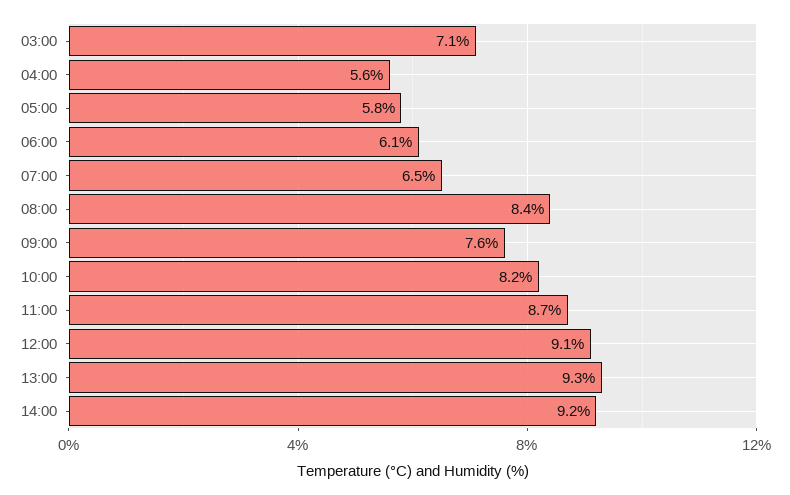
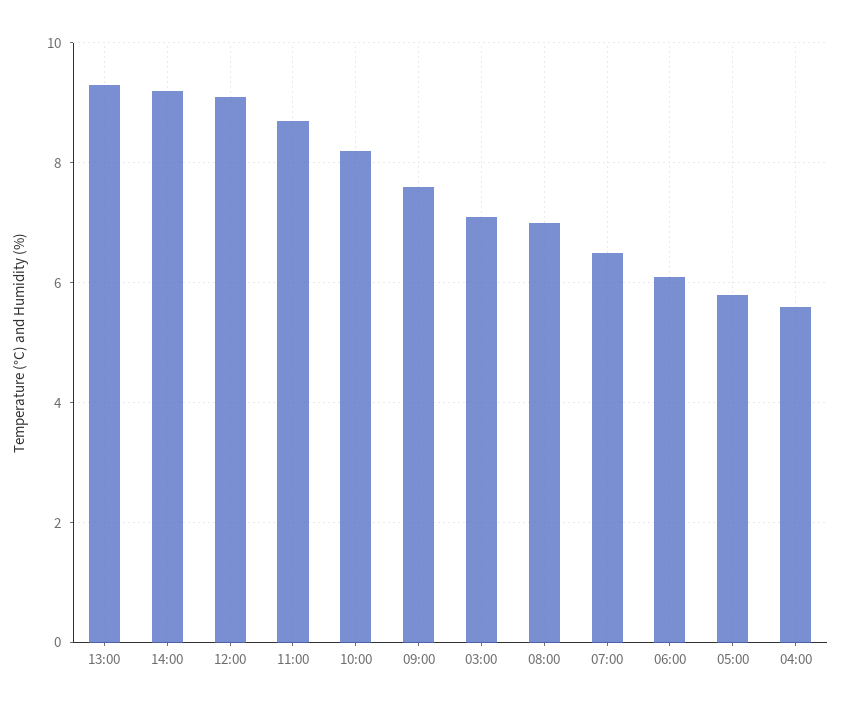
  {
    "03:00": 7.1,
    "04:00": 5.6,
    "05:00": 5.8,
    "06:00": 6.1,
    "07:00": 6.5,
-   "08:00": 8.4,
+   "08:00": 7,
    "09:00": 7.6,
    "10:00": 8.2,
    "11:00": 8.7,
    "12:00": 9.1,
    "13:00": 9.3,
    "14:00": 9.2
  }

